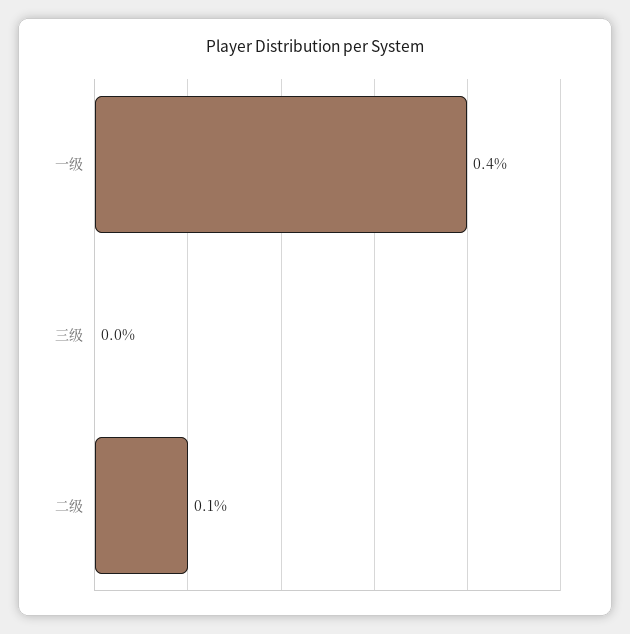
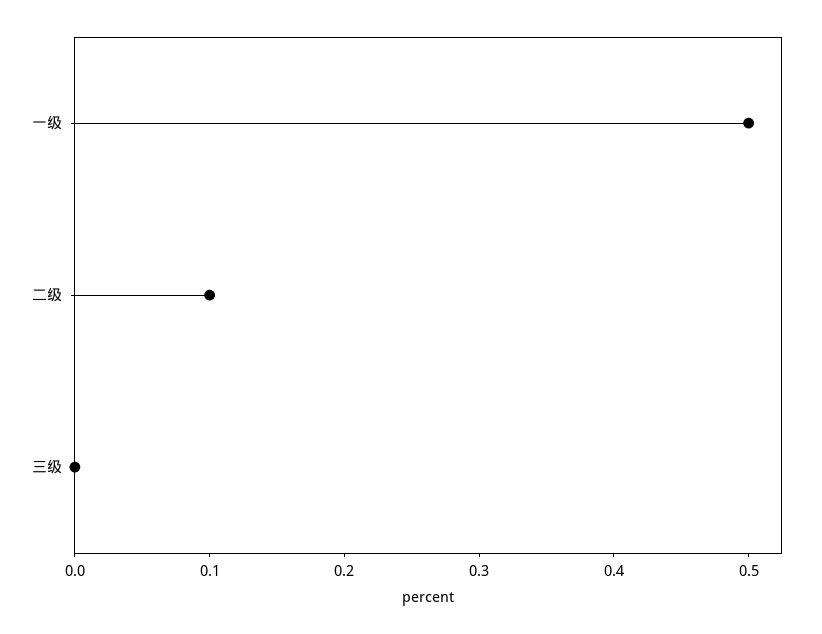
  {
-   "一级": 0.4,
+   "一级": 0.5,
    "三级": 0,
    "二级": 0.1
  }

